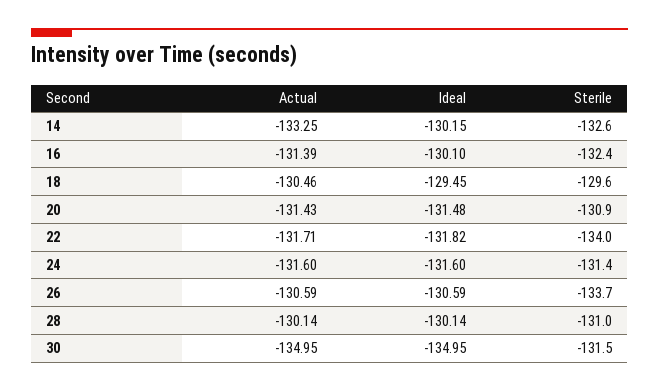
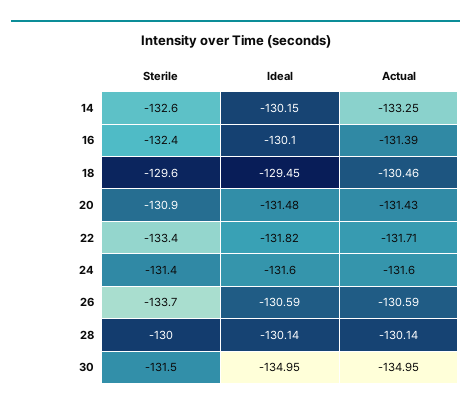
  {
    "Actual": {
      "14": -133.25,
      "16": -131.39,
      "18": -130.46,
      "20": -131.43,
      "22": -131.71,
      "24": -131.6,
      "26": -130.59,
      "28": -130.14,
      "30": -134.95
    },
    "Ideal": {
      "14": -130.15,
      "16": -130.1,
      "18": -129.45,
      "20": -131.48,
      "22": -131.82,
      "24": -131.6,
      "26": -130.59,
      "28": -130.14,
      "30": -134.95
    },
    "Sterile": {
      "14": -132.6,
      "16": -132.4,
      "18": -129.6,
      "20": -130.9,
-     "22": -134,
+     "22": -133.4,
      "24": -131.4,
      "26": -133.7,
-     "28": -131,
+     "28": -130,
      "30": -131.5
    }
  }

